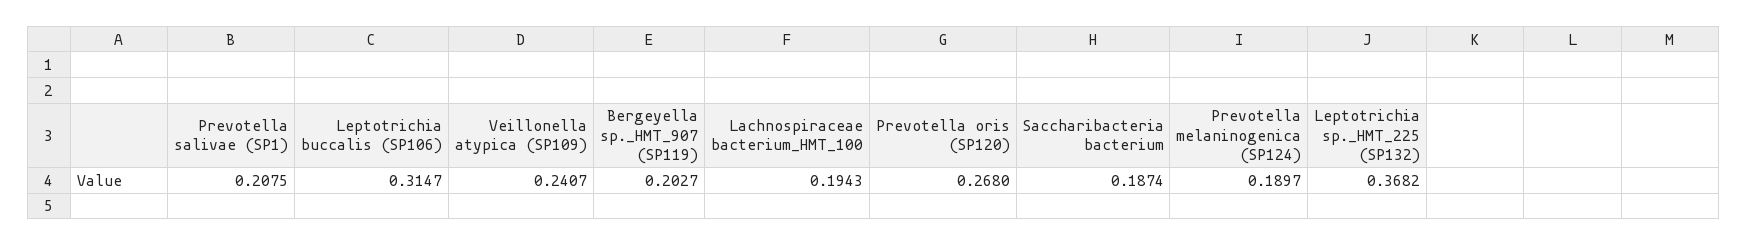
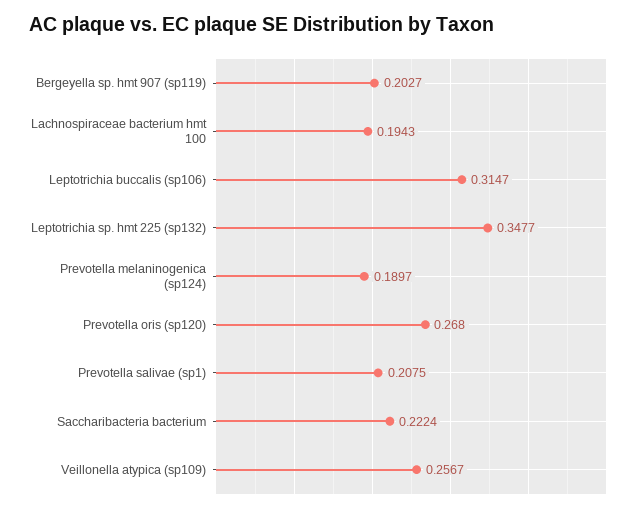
  {
    "Prevotella salivae (SP1)": 0.2075,
    "Leptotrichia buccalis (SP106)": 0.3147,
-   "Veillonella atypica (SP109)": 0.2407,
+   "Veillonella atypica (SP109)": 0.2567,
    "Bergeyella sp._HMT_907 (SP119)": 0.2027,
    "Lachnospiraceae bacterium_HMT_100": 0.1943,
    "Prevotella oris (SP120)": 0.268,
-   "Saccharibacteria bacterium": 0.1874,
+   "Saccharibacteria bacterium": 0.2224,
    "Prevotella melaninogenica (SP124)": 0.1897,
-   "Leptotrichia sp._HMT_225 (SP132)": 0.3682
+   "Leptotrichia sp._HMT_225 (SP132)": 0.3477
  }

